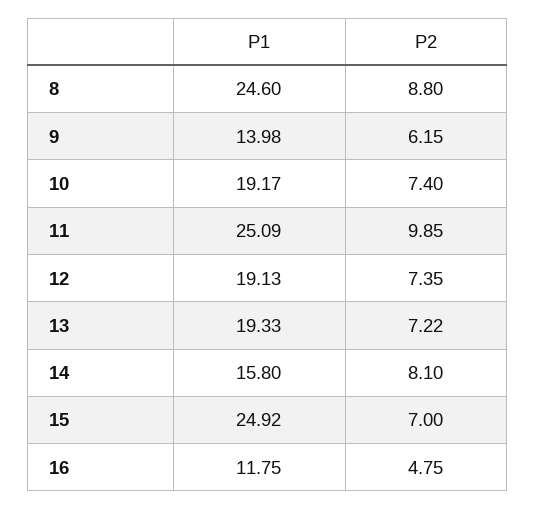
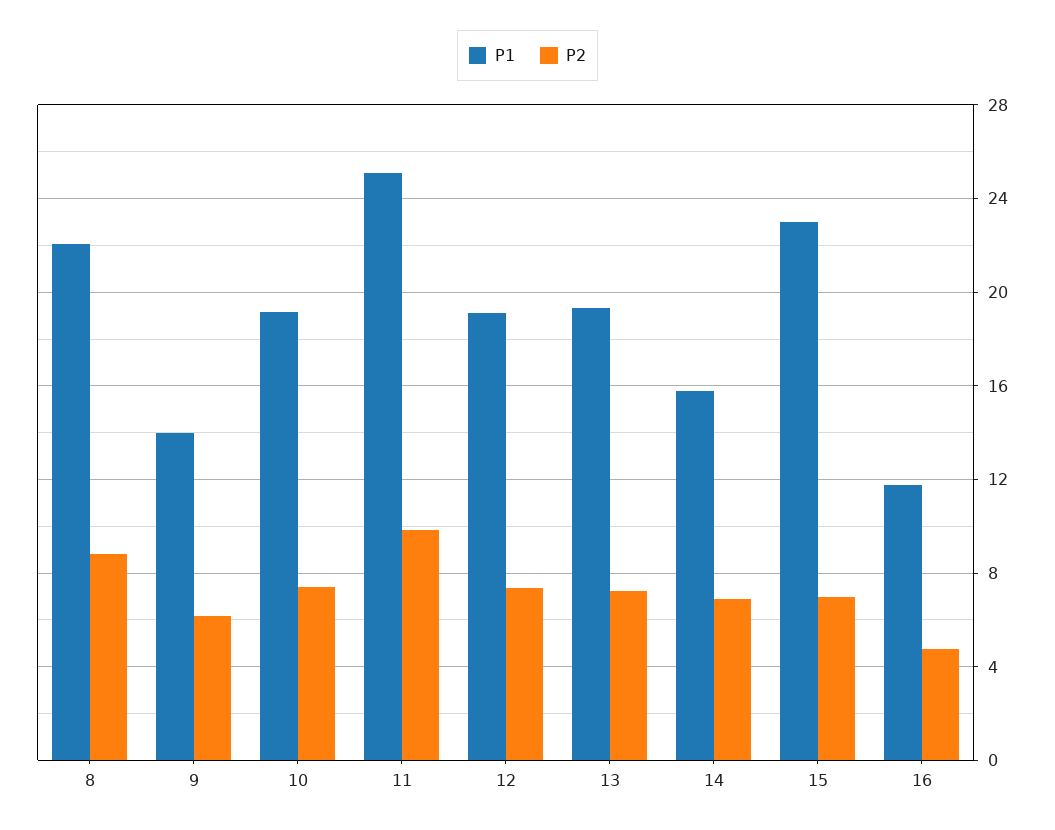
  {
    "P1": {
-     "8": 24.6,
+     "8": 22,
      "9": 13.98,
      "10": 19.17,
      "11": 25.09,
      "12": 19.13,
      "13": 19.33,
      "14": 15.8,
-     "15": 24.92,
+     "15": 23,
      "16": 11.75
    },
    "P2": {
      "8": 8.8,
      "9": 6.15,
      "10": 7.4,
      "11": 9.85,
      "12": 7.35,
      "13": 7.22,
-     "14": 8.1,
+     "14": 7,
      "15": 7,
      "16": 4.75
    }
  }

